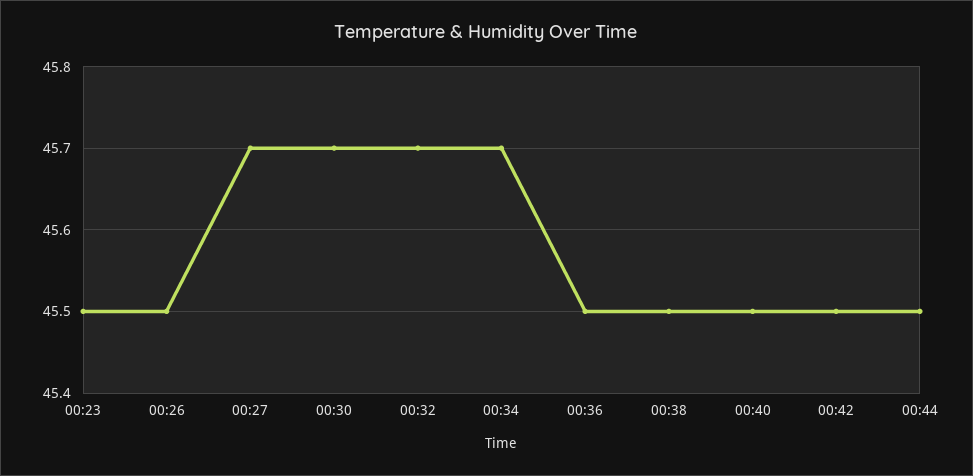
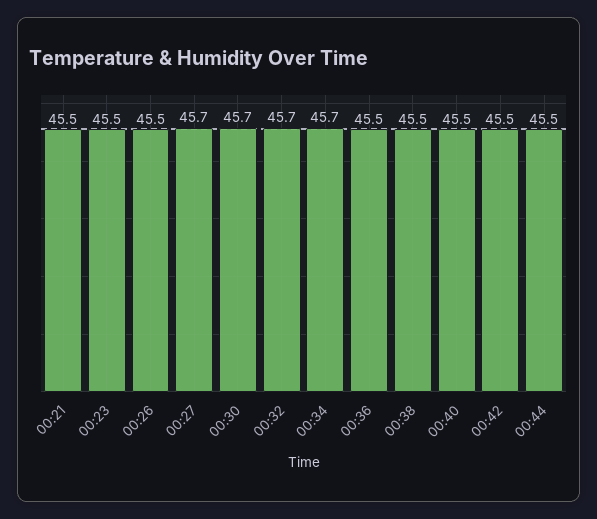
  {
    "00:23": 45.5,
    "00:26": 45.5,
    "00:27": 45.7,
    "00:30": 45.7,
    "00:32": 45.7,
    "00:34": 45.7,
    "00:36": 45.5,
    "00:38": 45.5,
    "00:40": 45.5,
    "00:42": 45.5,
-   "00:44": 45.5
+   "00:44": 45.5,
+   "00:21": 45.5
  }

